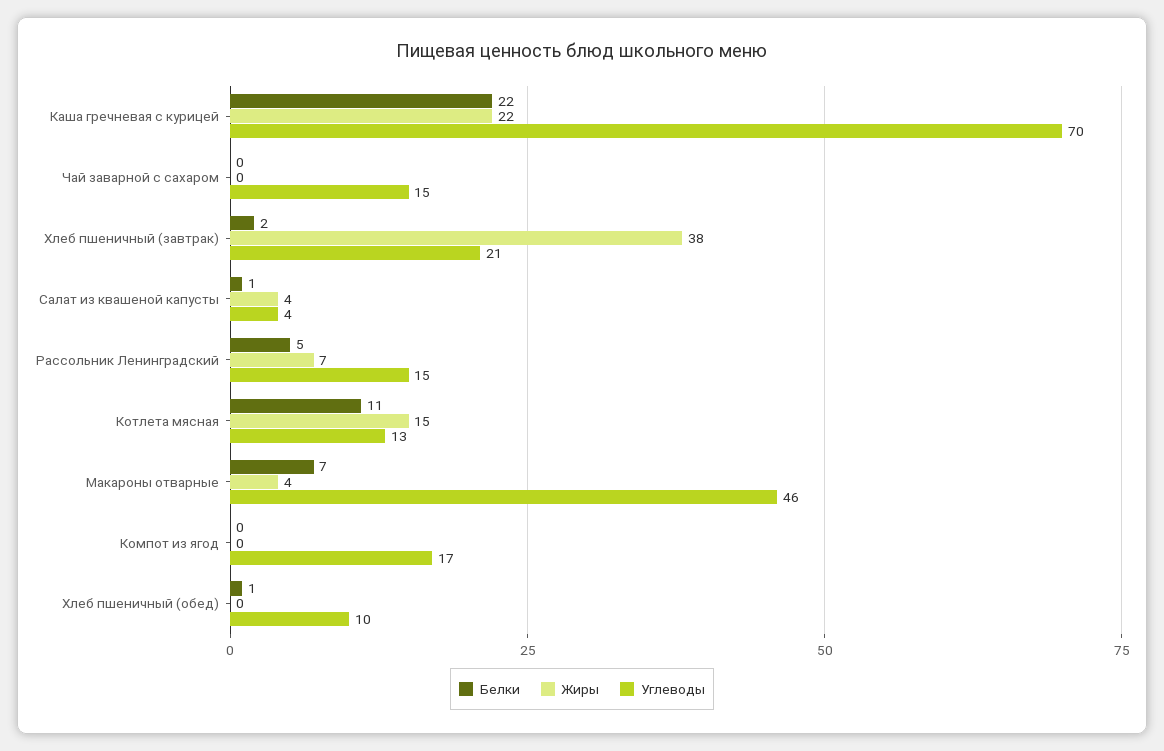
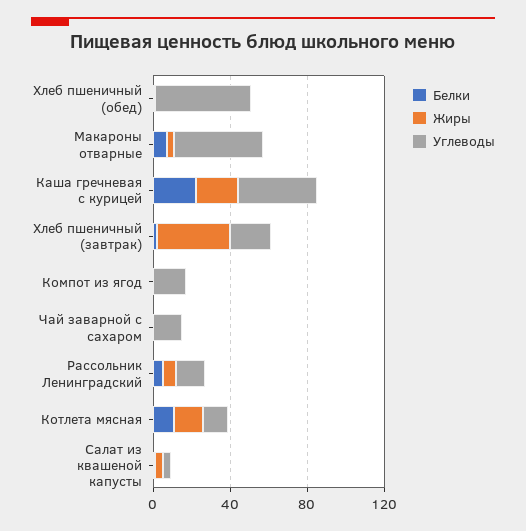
  {
    "Белки": {
      "Каша гречневая с курицей": 22,
      "Чай заварной с сахаром": 0,
      "Хлеб пшеничный (завтрак)": 2,
      "Салат из квашеной капусты": 1,
      "Рассольник Ленинградский": 5,
      "Котлета мясная": 11,
      "Макароны отварные": 7,
      "Компот из ягод": 0,
      "Хлеб пшеничный (обед)": 1
    },
    "Жиры": {
      "Каша гречневая с курицей": 22,
      "Чай заварной с сахаром": 0,
      "Хлеб пшеничный (завтрак)": 38,
      "Салат из квашеной капусты": 4,
      "Рассольник Ленинградский": 7,
      "Котлета мясная": 15,
      "Макароны отварные": 4,
      "Компот из ягод": 0,
      "Хлеб пшеничный (обед)": 0
    },
    "Углеводы": {
-     "Каша гречневая с курицей": 70,
+     "Каша гречневая с курицей": 40,
      "Чай заварной с сахаром": 15,
      "Хлеб пшеничный (завтрак)": 21,
      "Салат из квашеной капусты": 4,
      "Рассольник Ленинградский": 15,
      "Котлета мясная": 13,
      "Макароны отварные": 46,
      "Компот из ягод": 17,
-     "Хлеб пшеничный (обед)": 10
+     "Хлеб пшеничный (обед)": 50
    }
  }

